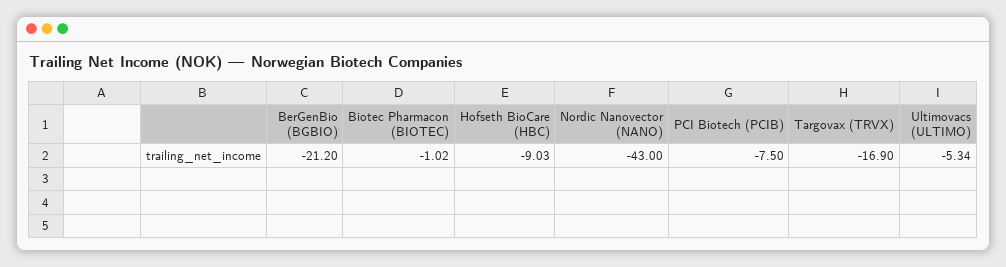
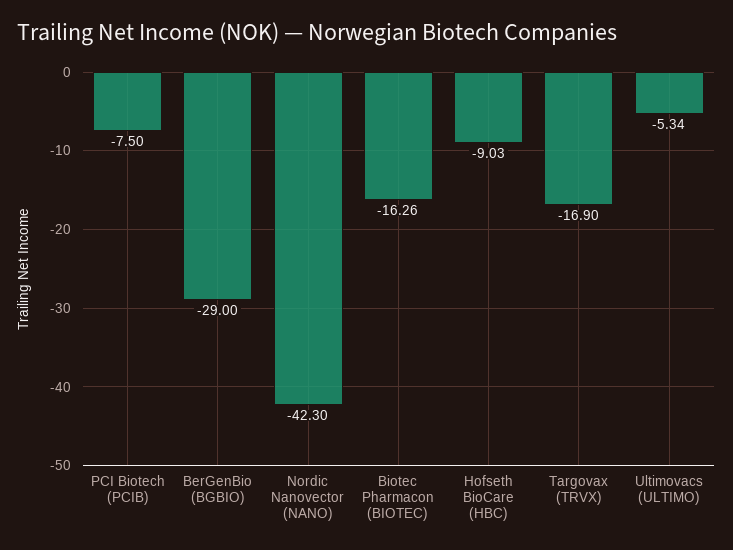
  {
-   "BerGenBio (BGBIO)": -21.2,
+   "BerGenBio (BGBIO)": -29,
-   "Biotec Pharmacon (BIOTEC)": -1.02,
+   "Biotec Pharmacon (BIOTEC)": -16.26,
    "Hofseth BioCare (HBC)": -9.03,
-   "Nordic Nanovector (NANO)": -43,
+   "Nordic Nanovector (NANO)": -42.3,
    "PCI Biotech (PCIB)": -7.5,
    "Targovax (TRVX)": -16.9,
    "Ultimovacs (ULTIMO)": -5.34
  }

